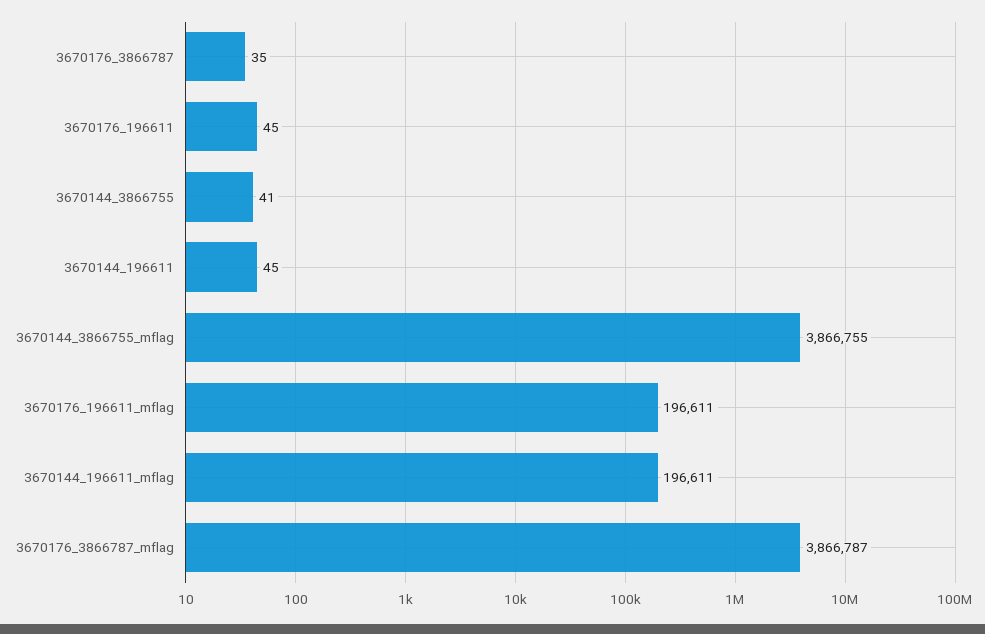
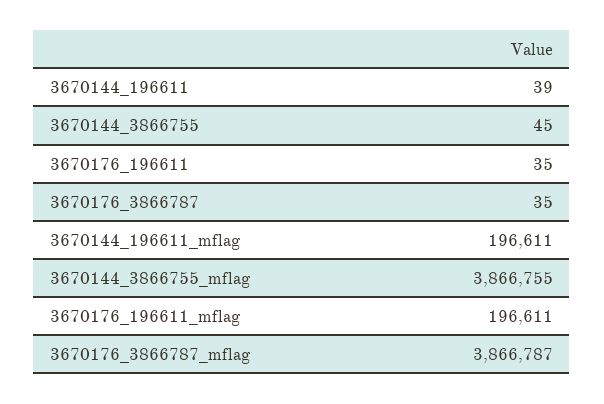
  {
    "3670176_3866787": 35,
-   "3670176_196611": 45,
+   "3670176_196611": 35,
-   "3670144_3866755": 41,
+   "3670144_3866755": 45,
-   "3670144_196611": 45,
+   "3670144_196611": 39,
    "3670144_3866755_mflag": 3866755,
    "3670176_196611_mflag": 196611,
    "3670144_196611_mflag": 196611,
    "3670176_3866787_mflag": 3866787
  }

